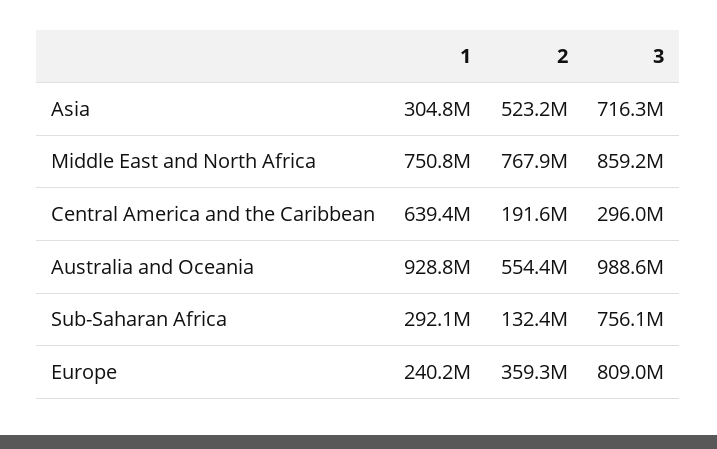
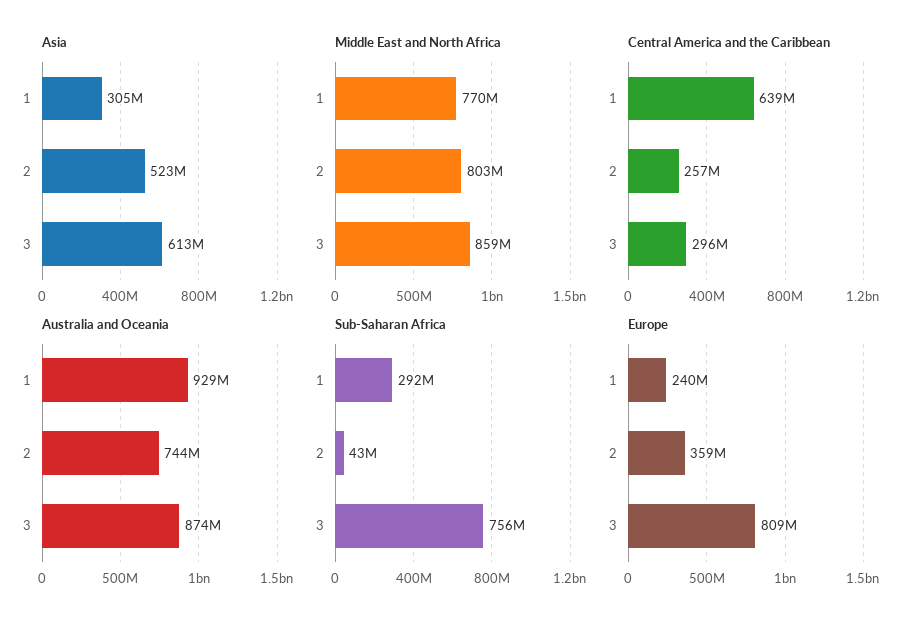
  {
    "Asia": {
      "1": 304800000,
      "2": 523200000,
-     "3": 716300000
+     "3": 613000000
    },
    "Middle East and North Africa": {
-     "1": 750800000,
+     "1": 770000000,
-     "2": 767900000,
+     "2": 803000000,
      "3": 859200000
    },
    "Central America and the Caribbean": {
      "1": 639400000,
-     "2": 191600000,
+     "2": 257000000,
      "3": 296000000
    },
    "Australia and Oceania": {
      "1": 928800000,
-     "2": 554400000,
+     "2": 744000000,
-     "3": 988600000
+     "3": 874000000
    },
    "Sub-Saharan Africa": {
      "1": 292100000,
-     "2": 132400000,
+     "2": 43000000,
      "3": 756100000
    },
    "Europe": {
      "1": 240200000,
      "2": 359300000,
      "3": 809000000
    }
  }

